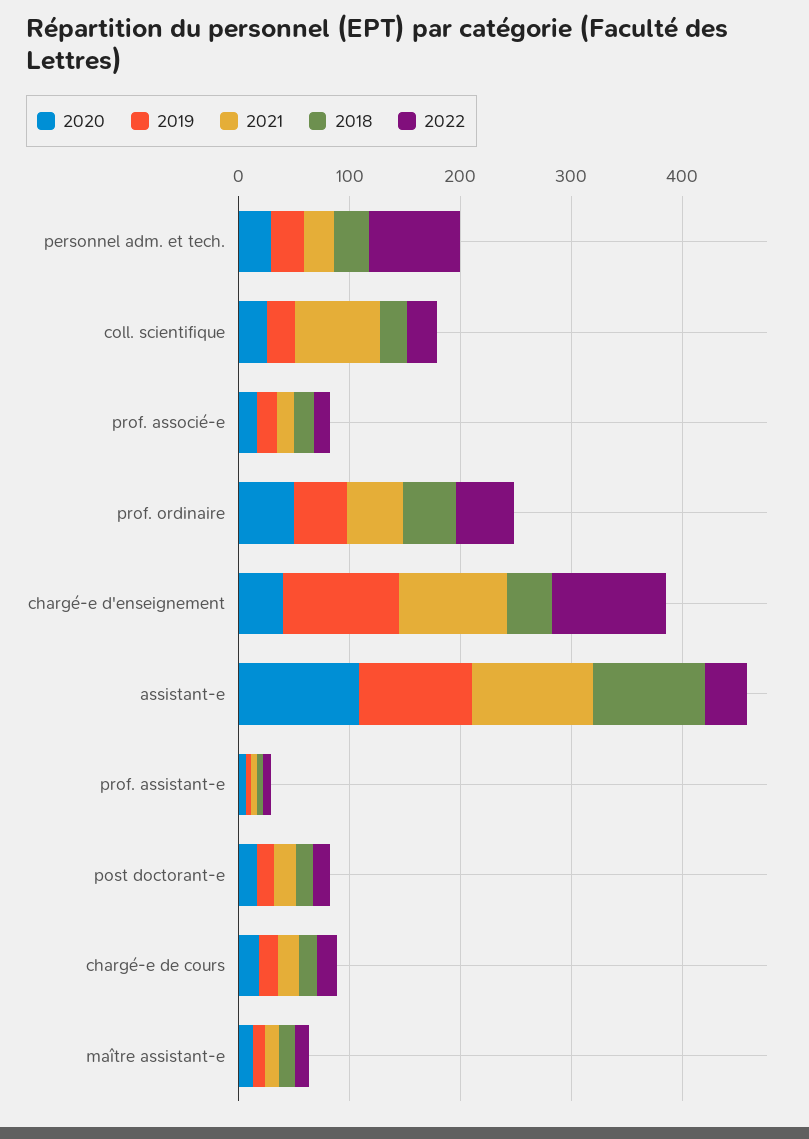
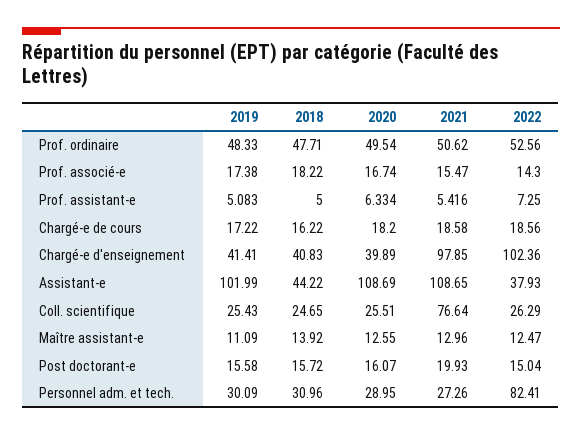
  {
    "2020": {
      "personnel adm. et tech.": 28.95,
      "coll. scientifique": 25.51,
      "prof. associé-e": 16.74,
      "prof. ordinaire": 49.54,
      "chargé-e d'enseignement": 39.89,
      "assistant-e": 108.69,
      "prof. assistant-e": 6.334,
      "post doctorant-e": 16.07,
      "chargé-e de cours": 18.2,
      "maître assistant-e": 12.55
    },
    "2019": {
      "personnel adm. et tech.": 30.09,
      "coll. scientifique": 25.43,
      "prof. associé-e": 17.38,
      "prof. ordinaire": 48.33,
-     "chargé-e d'enseignement": 100,
+     "chargé-e d'enseignement": 41.41,
      "assistant-e": 101.99,
      "prof. assistant-e": 5.083,
      "post doctorant-e": 15.58,
      "chargé-e de cours": 17.22,
      "maître assistant-e": 11.09
    },
    "2021": {
      "personnel adm. et tech.": 27.26,
      "coll. scientifique": 76.64,
      "prof. associé-e": 15.47,
      "prof. ordinaire": 50.62,
      "chargé-e d'enseignement": 97.85,
      "assistant-e": 108.65,
      "prof. assistant-e": 5.416,
      "post doctorant-e": 19.93,
      "chargé-e de cours": 18.58,
      "maître assistant-e": 12.96
    },
    "2018": {
      "personnel adm. et tech.": 30.96,
      "coll. scientifique": 24.65,
      "prof. associé-e": 18.22,
      "prof. ordinaire": 47.71,
      "chargé-e d'enseignement": 40.83,
-     "assistant-e": 100,
+     "assistant-e": 44.22,
      "prof. assistant-e": 5,
      "post doctorant-e": 15.72,
      "chargé-e de cours": 16.22,
      "maître assistant-e": 13.92
    },
    "2022": {
      "personnel adm. et tech.": 82.41,
      "coll. scientifique": 26.29,
      "prof. associé-e": 14.3,
      "prof. ordinaire": 52.56,
      "chargé-e d'enseignement": 102.36,
      "assistant-e": 37.93,
      "prof. assistant-e": 7.25,
      "post doctorant-e": 15.04,
      "chargé-e de cours": 18.56,
      "maître assistant-e": 12.47
    }
  }

